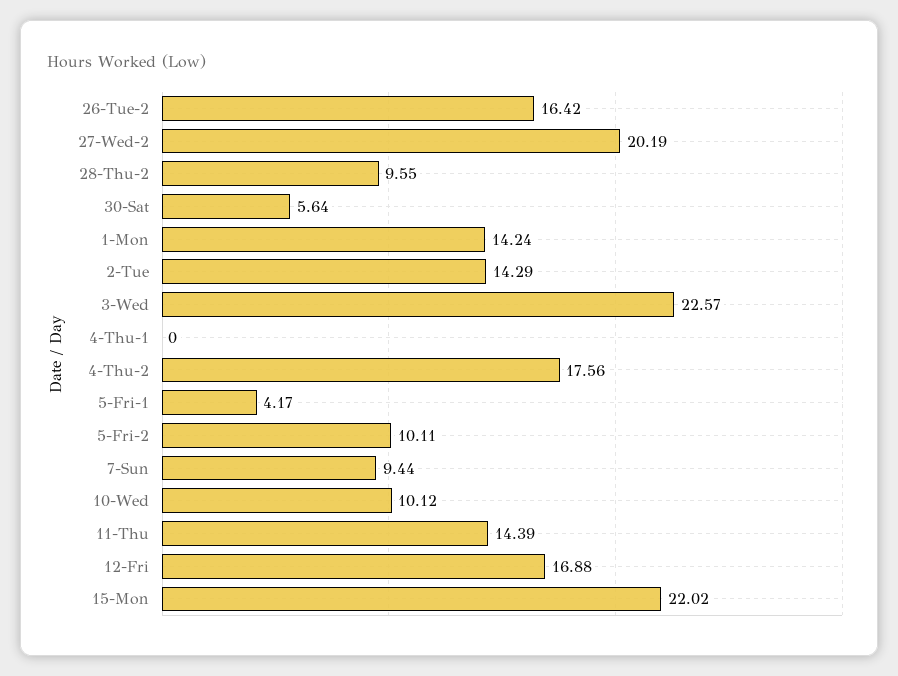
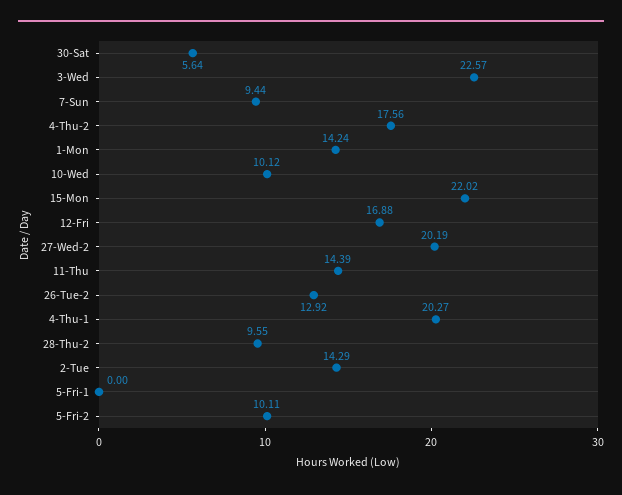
  {
-   "26-Tue-2": 16.42,
+   "26-Tue-2": 12.92,
    "27-Wed-2": 20.19,
    "28-Thu-2": 9.55,
    "30-Sat": 5.64,
    "1-Mon": 14.24,
    "2-Tue": 14.29,
    "3-Wed": 22.57,
-   "4-Thu-1": 0,
+   "4-Thu-1": 20.27,
    "4-Thu-2": 17.56,
-   "5-Fri-1": 4.17,
+   "5-Fri-1": 0,
    "5-Fri-2": 10.11,
    "7-Sun": 9.44,
    "10-Wed": 10.12,
    "11-Thu": 14.39,
    "12-Fri": 16.88,
    "15-Mon": 22.02
  }

